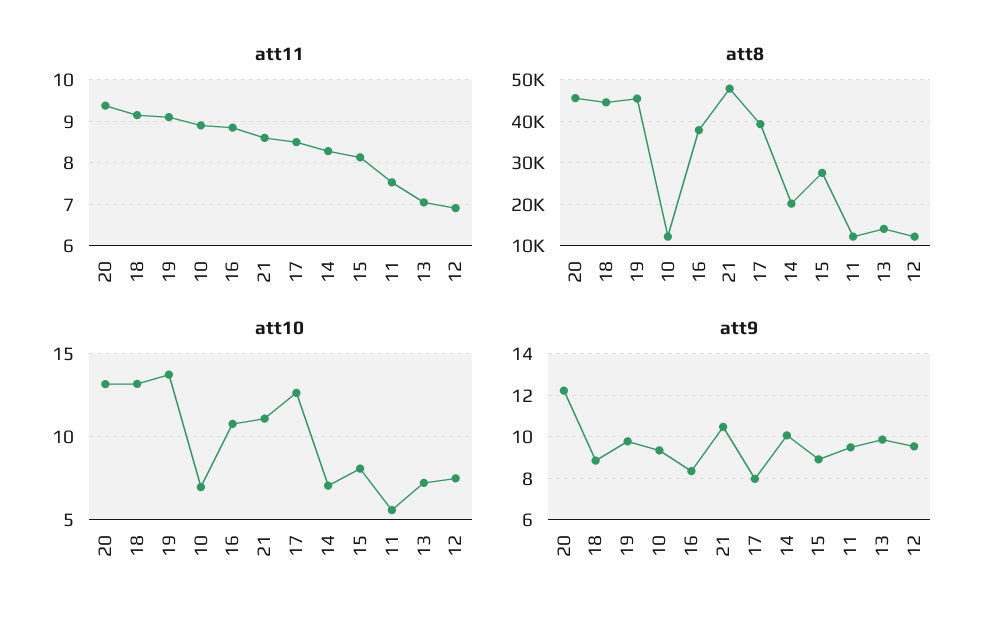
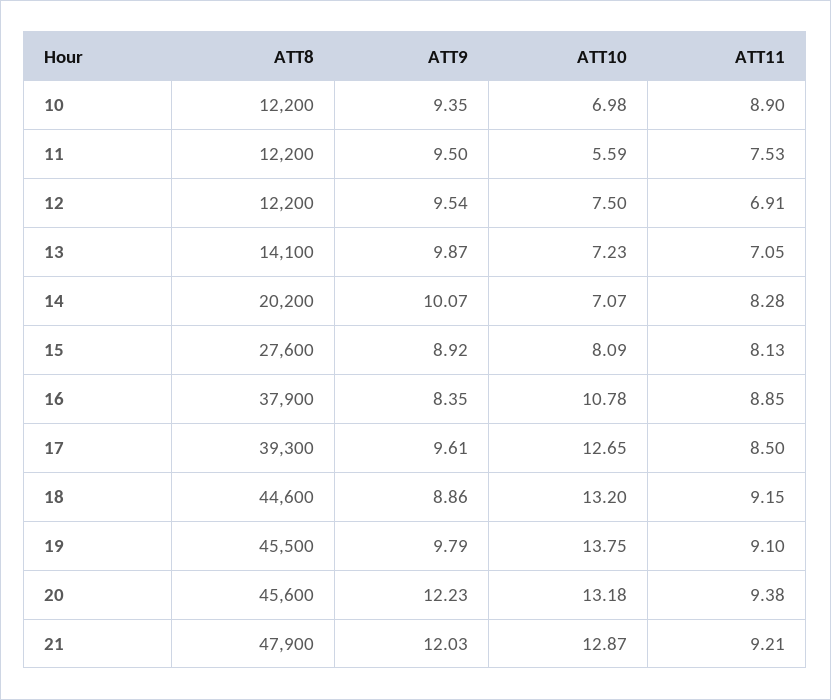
  {
    "att11": {
      "20": 9.38,
      "18": 9.15,
      "19": 9.1,
      "10": 8.9,
      "16": 8.85,
-     "21": 8.6,
+     "21": 9.21,
      "17": 8.5,
      "14": 8.28,
      "15": 8.13,
      "11": 7.53,
      "13": 7.05,
      "12": 6.91
    },
    "att8": {
      "20": 45600,
      "18": 44600,
      "19": 45500,
      "10": 12200,
      "16": 37900,
      "21": 47900,
      "17": 39300,
      "14": 20200,
      "15": 27600,
      "11": 12200,
      "13": 14100,
      "12": 12200
    },
    "att10": {
      "20": 13.18,
      "18": 13.2,
      "19": 13.75,
      "10": 6.98,
      "16": 10.78,
-     "21": 11,
+     "21": 12.87,
      "17": 12.65,
      "14": 7.07,
      "15": 8.09,
      "11": 5.59,
      "13": 7.23,
      "12": 7.5
    },
    "att9": {
      "20": 12.23,
      "18": 8.86,
      "19": 9.79,
      "10": 9.35,
      "16": 8.35,
-     "21": 10.5,
+     "21": 12.03,
-     "17": 8,
+     "17": 9.61,
      "14": 10.07,
      "15": 8.92,
      "11": 9.5,
      "13": 9.87,
      "12": 9.54
    }
  }

